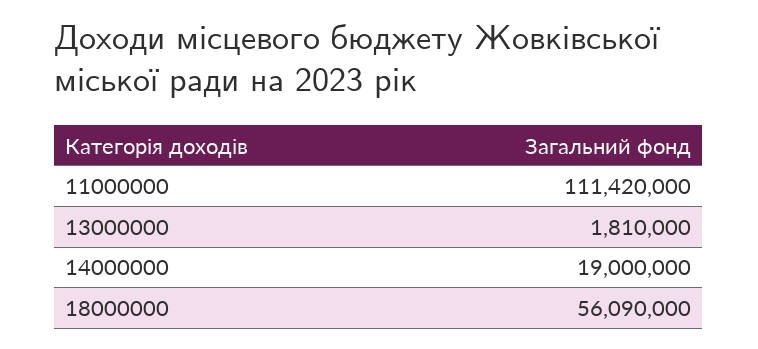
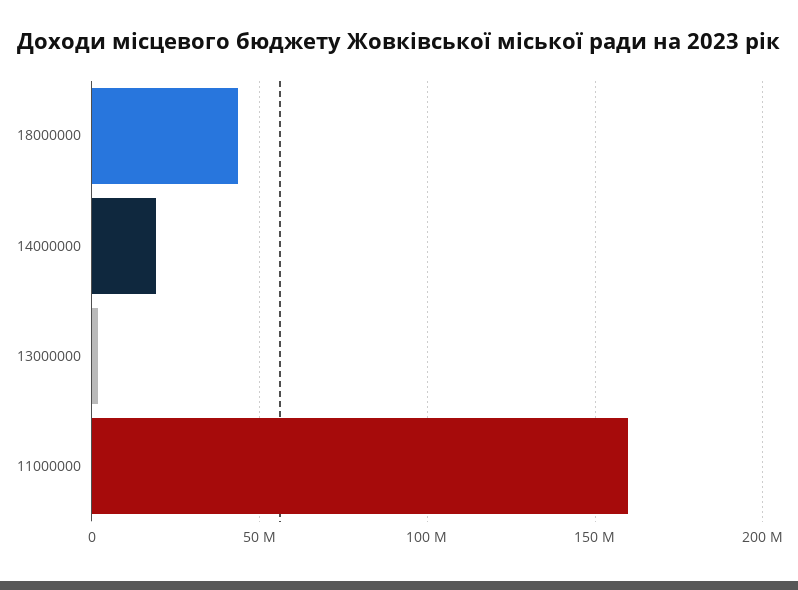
  {
-   "11000000": 111420000,
+   "11000000": 160000000,
    "13000000": 1810000,
    "14000000": 19000000,
-   "18000000": 56090000
+   "18000000": 45000000
  }

